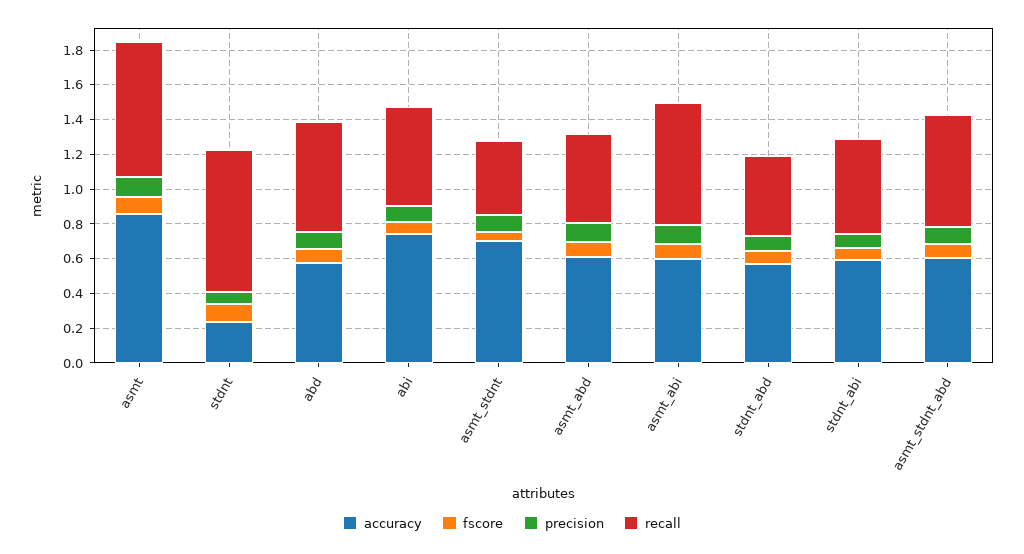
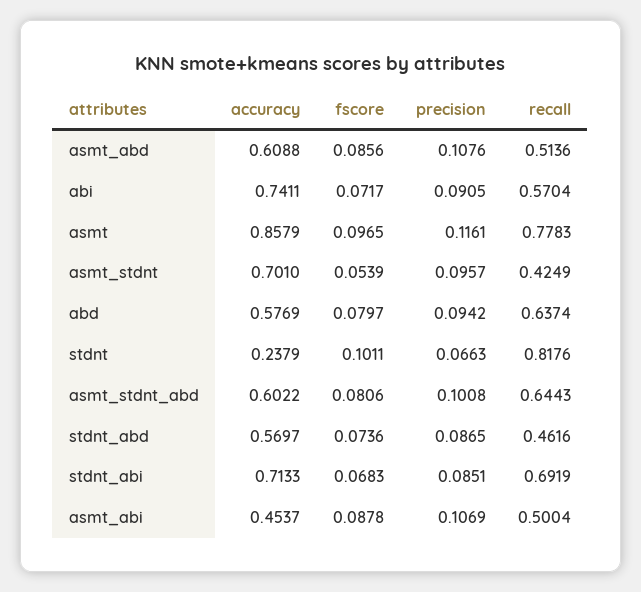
  {
    "accuracy": {
      "asmt": 0.8579,
      "stdnt": 0.2379,
      "abd": 0.5769,
      "abi": 0.7411,
      "asmt_stdnt": 0.701,
      "asmt_abd": 0.6088,
-     "asmt_abi": 0.6,
+     "asmt_abi": 0.4537,
      "stdnt_abd": 0.5697,
-     "stdnt_abi": 0.6,
+     "stdnt_abi": 0.7133,
      "asmt_stdnt_abd": 0.6022
    },
    "fscore": {
      "asmt": 0.0965,
      "stdnt": 0.1011,
      "abd": 0.0797,
      "abi": 0.0717,
      "asmt_stdnt": 0.0539,
      "asmt_abd": 0.0856,
      "asmt_abi": 0.0878,
      "stdnt_abd": 0.0736,
      "stdnt_abi": 0.0683,
      "asmt_stdnt_abd": 0.0806
    },
    "precision": {
      "asmt": 0.1161,
      "stdnt": 0.0663,
      "abd": 0.0942,
      "abi": 0.0905,
      "asmt_stdnt": 0.0957,
      "asmt_abd": 0.1076,
      "asmt_abi": 0.1069,
      "stdnt_abd": 0.0865,
      "stdnt_abi": 0.0851,
      "asmt_stdnt_abd": 0.1008
    },
    "recall": {
      "asmt": 0.7783,
      "stdnt": 0.8176,
      "abd": 0.6374,
      "abi": 0.5704,
      "asmt_stdnt": 0.4249,
      "asmt_abd": 0.5136,
-     "asmt_abi": 0.7,
+     "asmt_abi": 0.5004,
      "stdnt_abd": 0.4616,
-     "stdnt_abi": 0.55,
+     "stdnt_abi": 0.6919,
      "asmt_stdnt_abd": 0.6443
    }
  }

